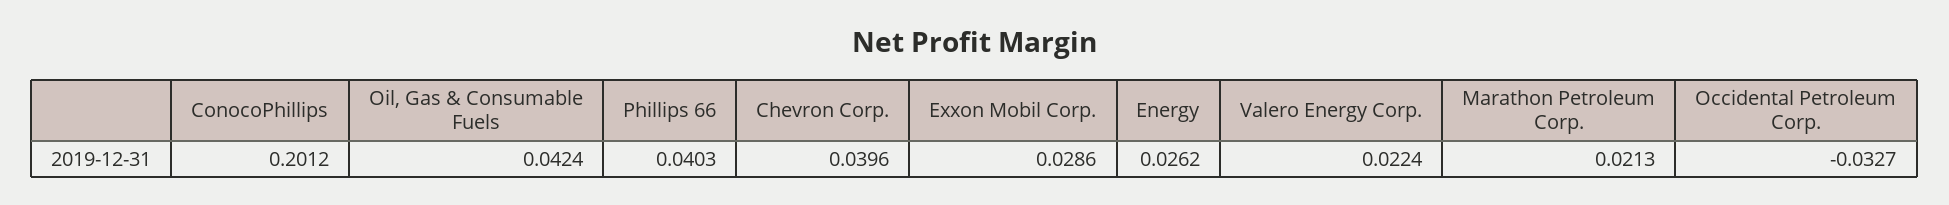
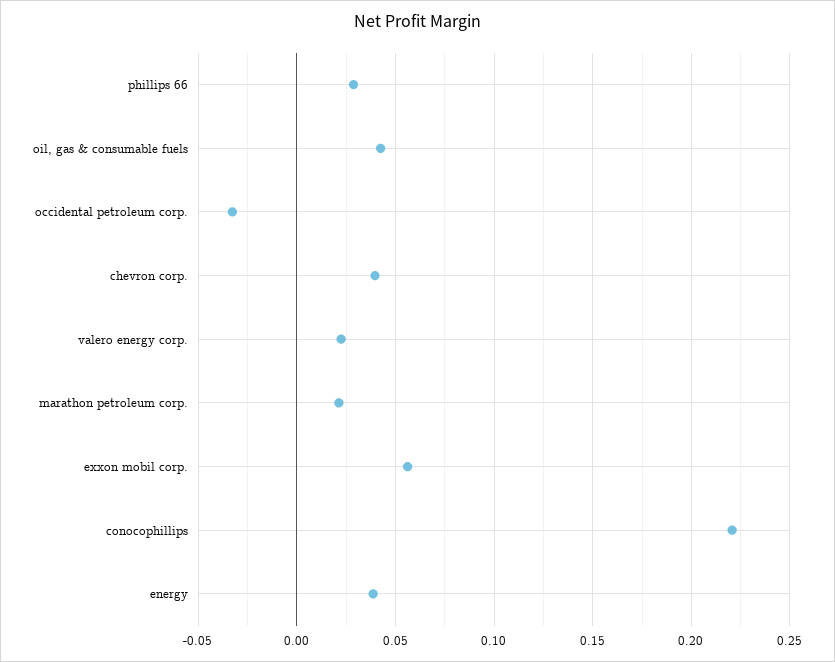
  {
-   "ConocoPhillips": 0.2012,
+   "ConocoPhillips": 0.22,
    "Oil, Gas & Consumable Fuels": 0.0424,
-   "Phillips 66": 0.0403,
+   "Phillips 66": 0.03,
    "Chevron Corp.": 0.0396,
-   "Exxon Mobil Corp.": 0.0286,
+   "Exxon Mobil Corp.": 0.055,
-   "Energy": 0.0262,
+   "Energy": 0.04,
    "Valero Energy Corp.": 0.0224,
    "Marathon Petroleum Corp.": 0.0213,
    "Occidental Petroleum Corp.": -0.0327
  }

